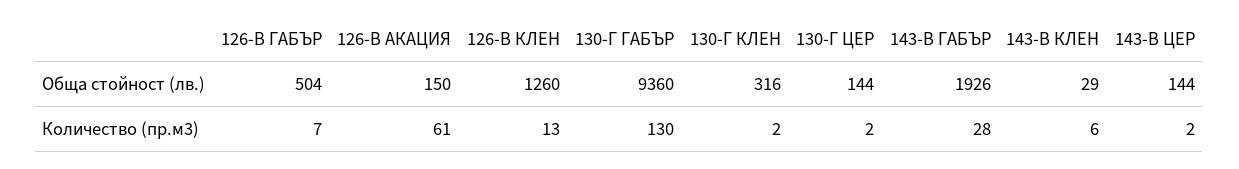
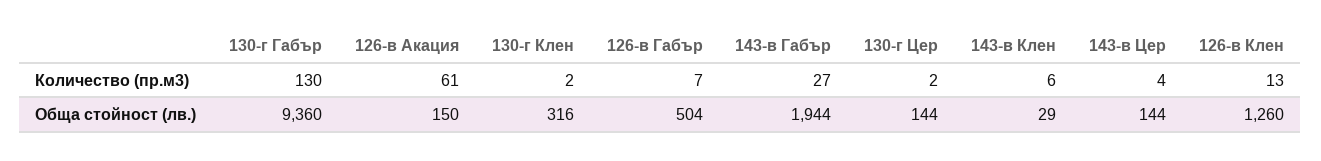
  {
    "126-В ГАБЪР": {
      "Обща стойност (лв.)": 504,
      "Количество (пр.м3)": 7
    },
    "126-В АКАЦИЯ": {
      "Обща стойност (лв.)": 150,
      "Количество (пр.м3)": 61
    },
    "126-В КЛЕН": {
      "Обща стойност (лв.)": 1260,
      "Количество (пр.м3)": 13
    },
    "130-Г ГАБЪР": {
      "Обща стойност (лв.)": 9360,
      "Количество (пр.м3)": 130
    },
    "130-Г КЛЕН": {
      "Обща стойност (лв.)": 316,
      "Количество (пр.м3)": 2
    },
    "130-Г ЦЕР": {
      "Обща стойност (лв.)": 144,
      "Количество (пр.м3)": 2
    },
    "143-В ГАБЪР": {
-     "Обща стойност (лв.)": 1926,
+     "Обща стойност (лв.)": 1944,
-     "Количество (пр.м3)": 28
+     "Количество (пр.м3)": 27
    },
    "143-В КЛЕН": {
      "Обща стойност (лв.)": 29,
      "Количество (пр.м3)": 6
    },
    "143-В ЦЕР": {
      "Обща стойност (лв.)": 144,
-     "Количество (пр.м3)": 2
+     "Количество (пр.м3)": 4
    }
  }

